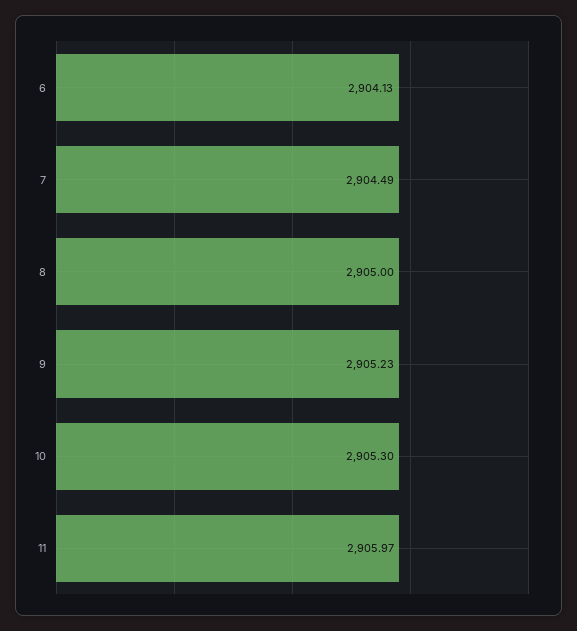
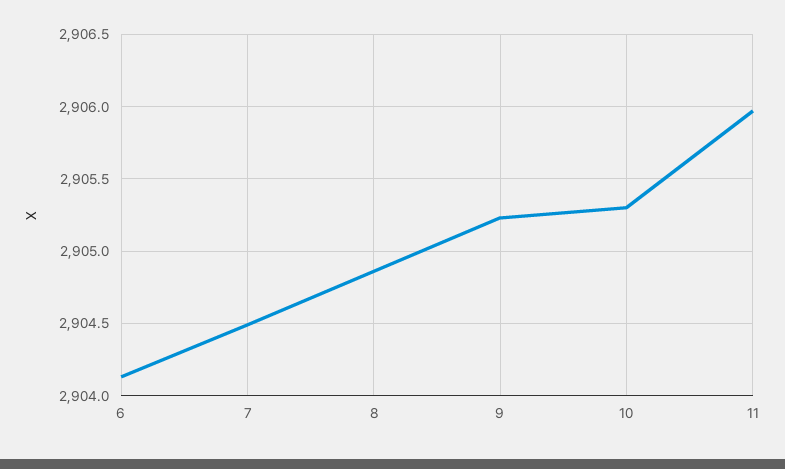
  {
    "6": 2904.13,
    "7": 2904.49,
-   "8": 2905,
+   "8": 2904.85,
    "9": 2905.23,
    "10": 2905.3,
    "11": 2905.97
  }

